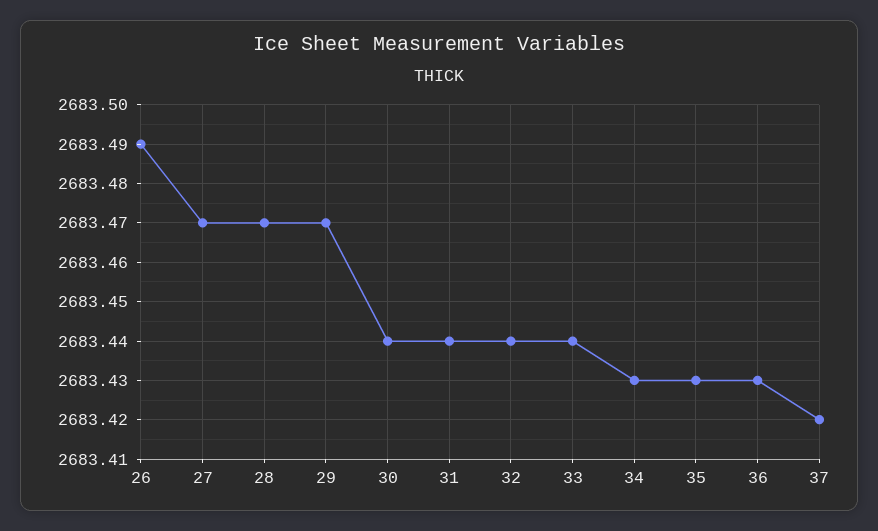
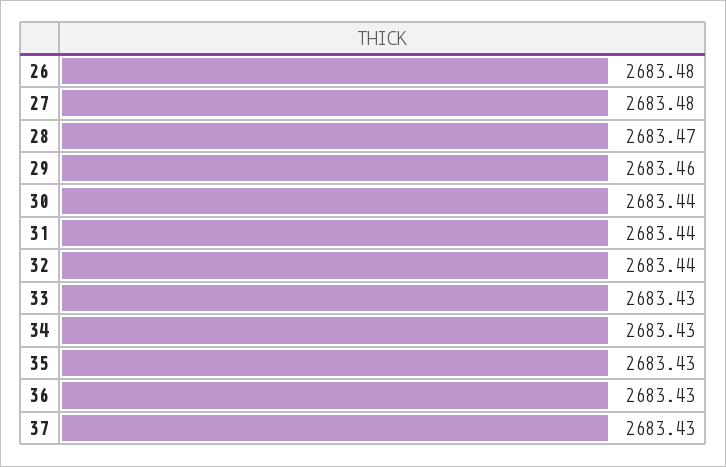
  {
-   "26": 2683.49,
+   "26": 2683.48,
-   "27": 2683.47,
+   "27": 2683.48,
    "28": 2683.47,
-   "29": 2683.47,
+   "29": 2683.46,
    "30": 2683.44,
    "31": 2683.44,
    "32": 2683.44,
-   "33": 2683.44,
+   "33": 2683.43,
    "34": 2683.43,
    "35": 2683.43,
    "36": 2683.43,
-   "37": 2683.42
+   "37": 2683.43
  }

